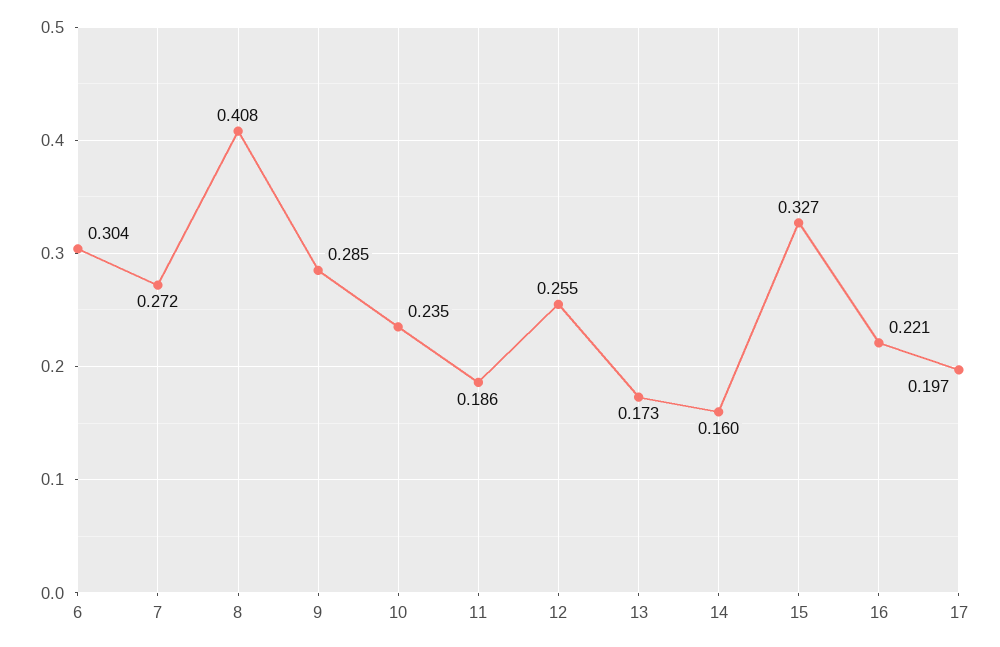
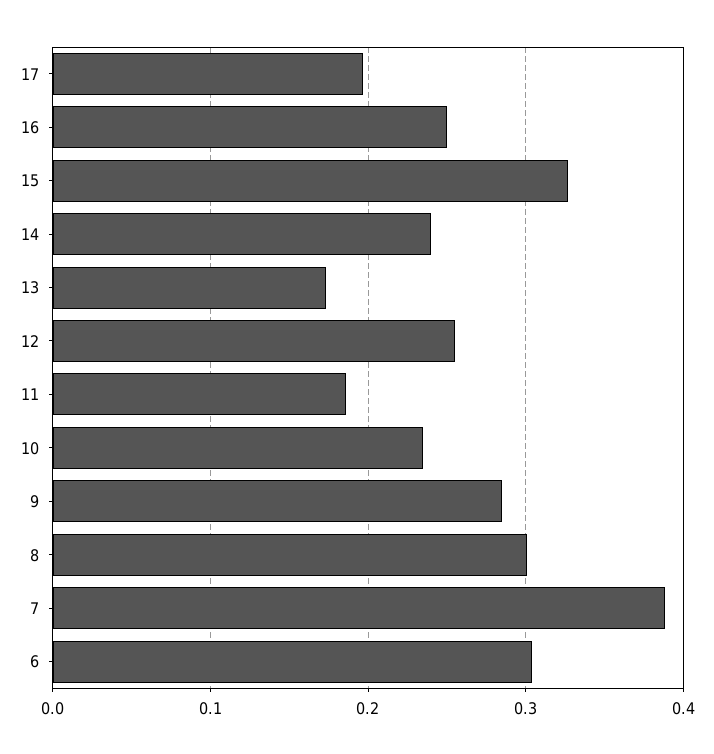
  {
    "6": 0.304,
-   "7": 0.272,
+   "7": 0.39,
-   "8": 0.408,
+   "8": 0.3,
    "9": 0.285,
    "10": 0.235,
    "11": 0.186,
    "12": 0.255,
    "13": 0.173,
-   "14": 0.16,
+   "14": 0.24,
    "15": 0.327,
-   "16": 0.221,
+   "16": 0.25,
    "17": 0.197
  }

